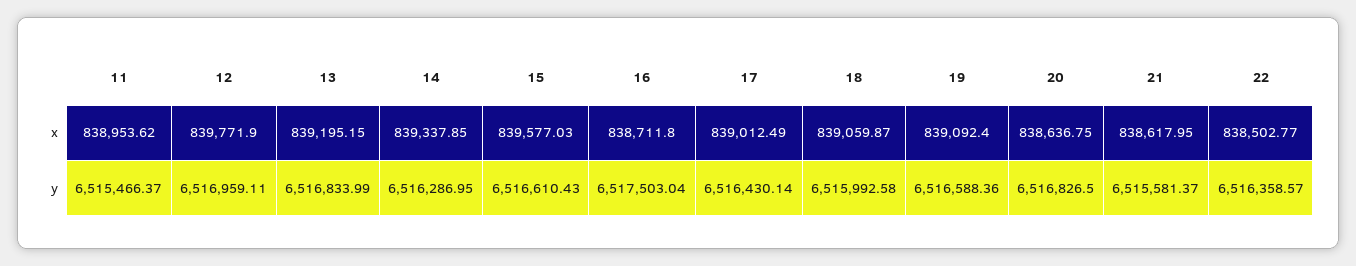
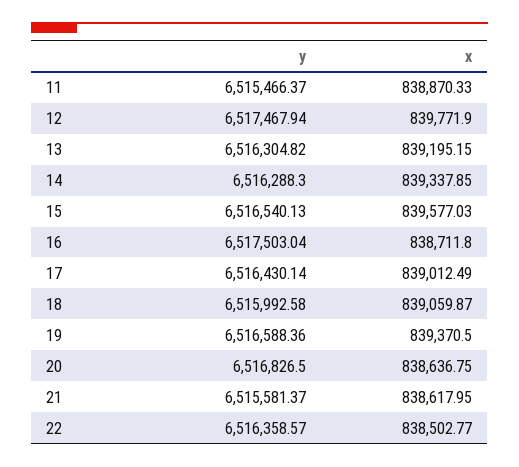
  {
    "11": {
-     "x": 838953.62,
+     "x": 838870.33,
      "y": 6515466.37
    },
    "12": {
      "x": 839771.9,
-     "y": 6516959.11
+     "y": 6517467.94
    },
    "13": {
      "x": 839195.15,
-     "y": 6516833.99
+     "y": 6516304.82
    },
    "14": {
      "x": 839337.85,
-     "y": 6516286.95
+     "y": 6516288.3
    },
    "15": {
      "x": 839577.03,
-     "y": 6516610.43
+     "y": 6516540.13
    },
    "16": {
      "x": 838711.8,
      "y": 6517503.04
    },
    "17": {
      "x": 839012.49,
      "y": 6516430.14
    },
    "18": {
      "x": 839059.87,
      "y": 6515992.58
    },
    "19": {
-     "x": 839092.4,
+     "x": 839370.5,
      "y": 6516588.36
    },
    "20": {
      "x": 838636.75,
      "y": 6516826.5
    },
    "21": {
      "x": 838617.95,
      "y": 6515581.37
    },
    "22": {
      "x": 838502.77,
      "y": 6516358.57
    }
  }

